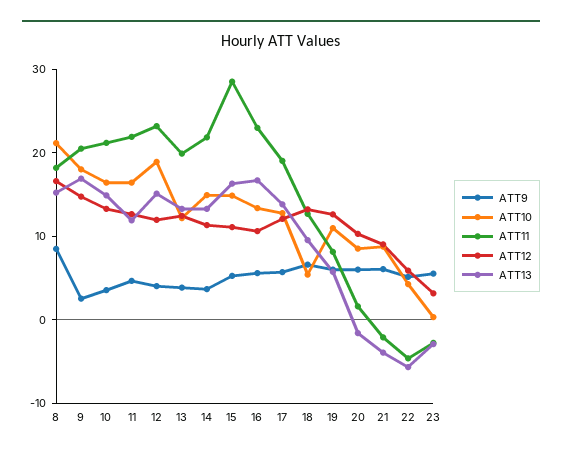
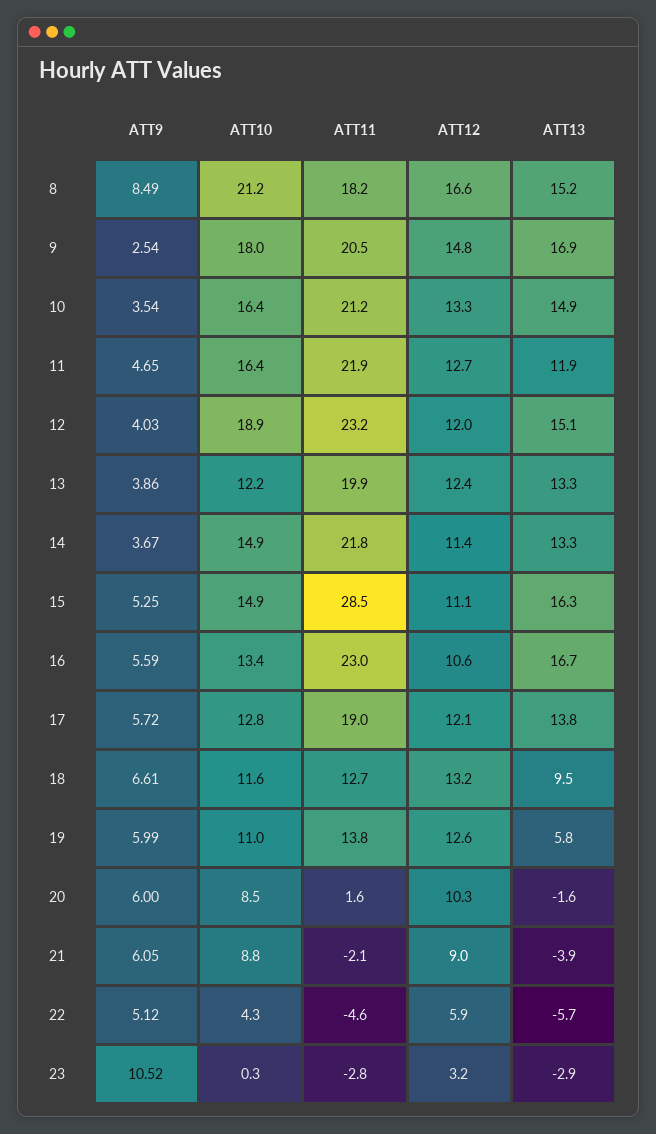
  {
    "ATT9": {
      "8": 8.49,
      "9": 2.54,
      "10": 3.54,
      "11": 4.65,
      "12": 4.03,
      "13": 3.86,
      "14": 3.67,
      "15": 5.25,
      "16": 5.59,
      "17": 5.72,
      "18": 6.61,
      "19": 5.99,
      "20": 6,
      "21": 6.05,
      "22": 5.12,
-     "23": 6
+     "23": 10.52
    },
    "ATT10": {
      "8": 21.2,
      "9": 18,
      "10": 16.4,
      "11": 16.4,
      "12": 18.9,
      "13": 12.2,
      "14": 14.9,
      "15": 14.9,
      "16": 13.4,
      "17": 12.8,
-     "18": 6,
+     "18": 11.6,
      "19": 11,
      "20": 8.5,
      "21": 8.8,
      "22": 4.3,
      "23": 0.3
    },
    "ATT11": {
      "8": 18.2,
      "9": 20.5,
      "10": 21.2,
      "11": 21.9,
      "12": 23.2,
      "13": 19.9,
      "14": 21.8,
      "15": 28.5,
      "16": 23,
      "17": 19,
      "18": 12.7,
-     "19": 8,
+     "19": 13.8,
      "20": 1.6,
      "21": -2.1,
      "22": -4.6,
      "23": -2.8
    },
    "ATT12": {
      "8": 16.6,
      "9": 14.8,
      "10": 13.3,
      "11": 12.7,
      "12": 12,
      "13": 12.4,
      "14": 11.4,
      "15": 11.1,
      "16": 10.6,
      "17": 12.1,
      "18": 13.2,
      "19": 12.6,
      "20": 10.3,
      "21": 9,
      "22": 5.9,
      "23": 3.2
    },
    "ATT13": {
      "8": 15.2,
      "9": 16.9,
      "10": 14.9,
      "11": 11.9,
      "12": 15.1,
      "13": 13.3,
      "14": 13.3,
      "15": 16.3,
      "16": 16.7,
      "17": 13.8,
      "18": 9.5,
      "19": 5.8,
      "20": -1.6,
      "21": -3.9,
      "22": -5.7,
      "23": -2.9
    }
  }

